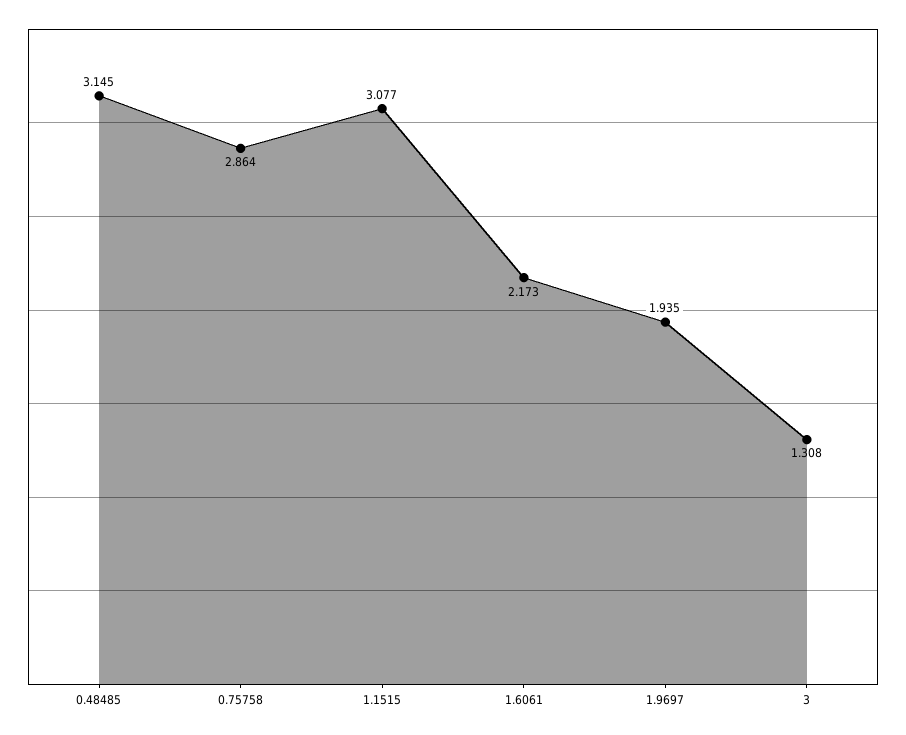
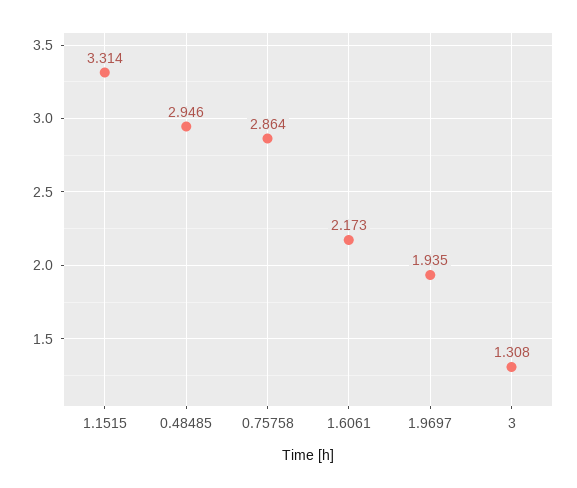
  {
-   "0.48485": 3.145,
+   "0.48485": 2.946,
    "0.75758": 2.864,
-   "1.1515": 3.077,
+   "1.1515": 3.314,
    "1.6061": 2.173,
    "1.9697": 1.935,
    "3": 1.308
  }

